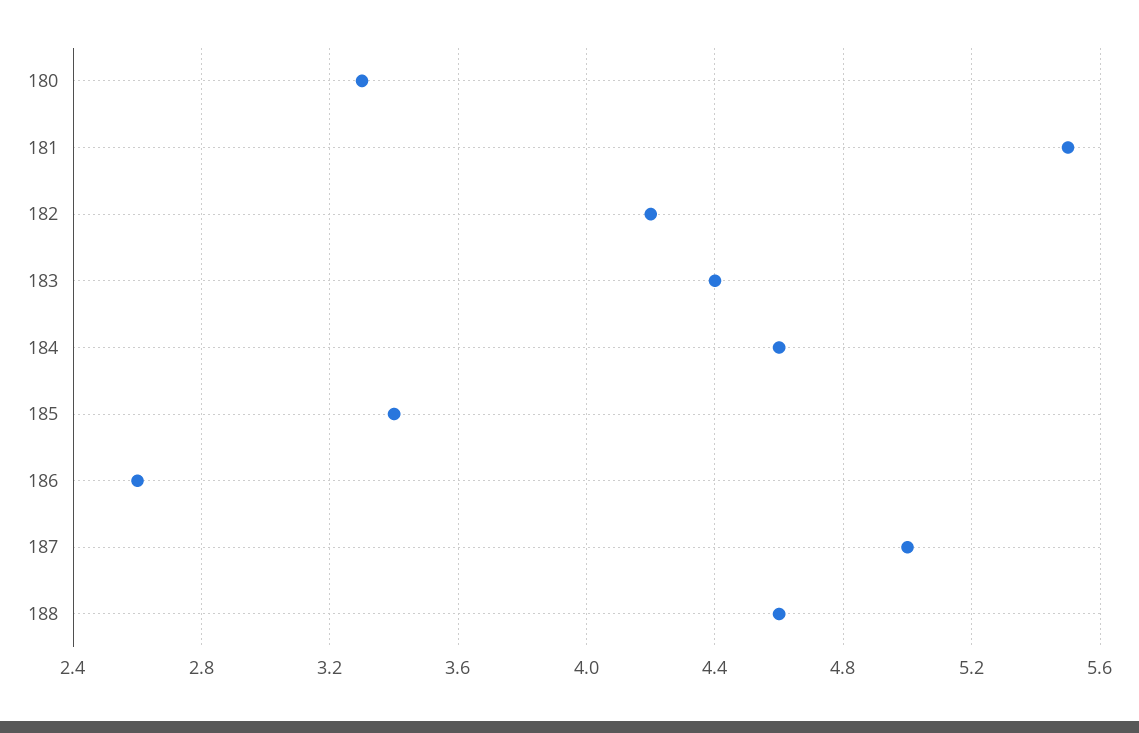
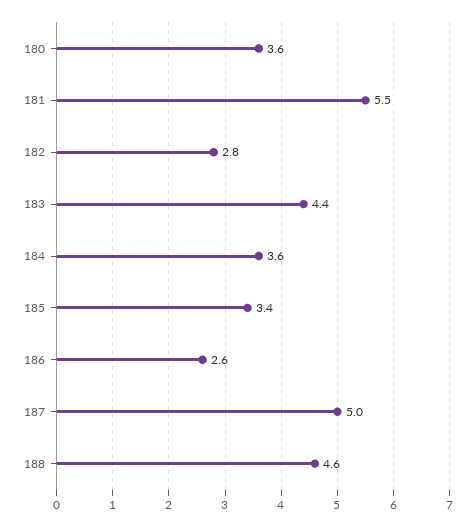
  {
-   "180": 3.3,
+   "180": 3.6,
    "181": 5.5,
-   "182": 4.2,
+   "182": 2.8,
    "183": 4.4,
-   "184": 4.6,
+   "184": 3.6,
    "185": 3.4,
    "186": 2.6,
    "187": 5,
    "188": 4.6
  }

